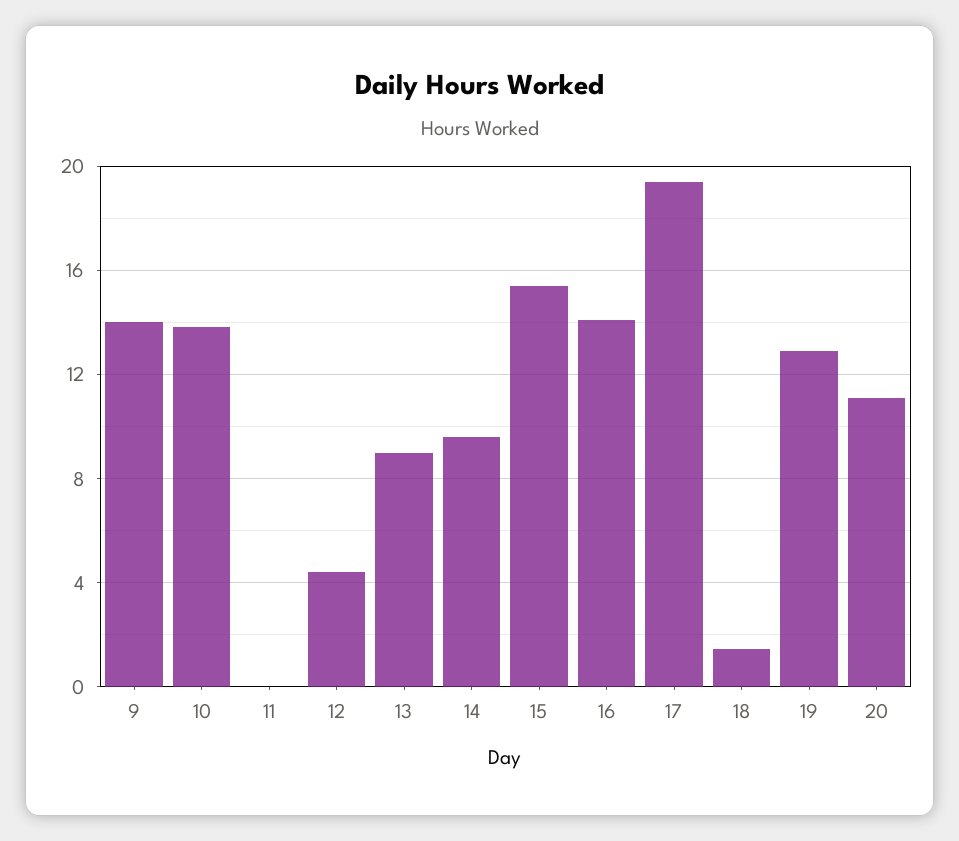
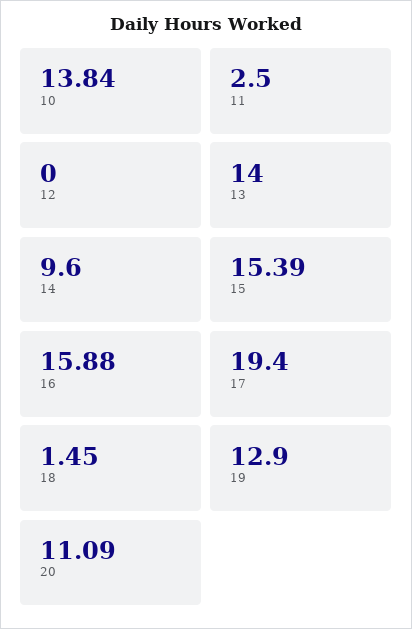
  {
-   "9": 14,
    "10": 13.84,
-   "11": 0,
+   "11": 2.5,
-   "12": 4.5,
+   "12": 0,
-   "13": 9,
+   "13": 14,
    "14": 9.6,
    "15": 15.39,
-   "16": 14,
+   "16": 15.88,
    "17": 19.4,
    "18": 1.45,
    "19": 12.9,
    "20": 11.09
  }

